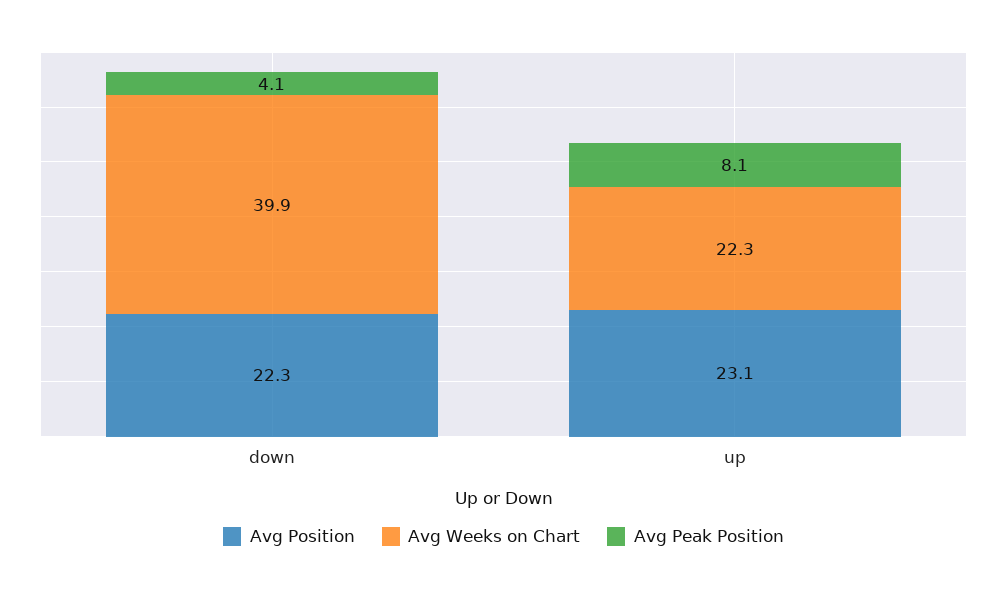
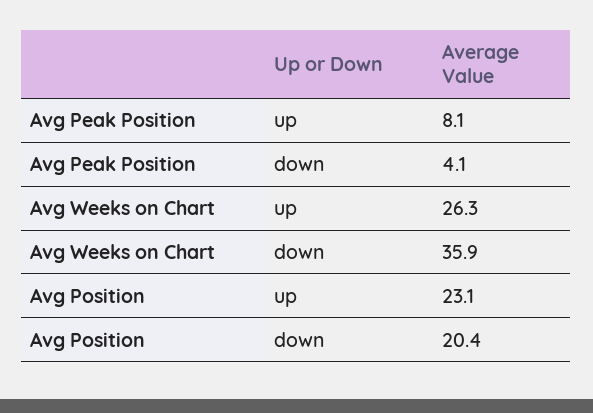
  {
    "Avg Position": {
-     "down": 22.3,
+     "down": 20.4,
      "up": 23.1
    },
    "Avg Weeks on Chart": {
-     "down": 39.9,
+     "down": 35.9,
-     "up": 22.3
+     "up": 26.3
    },
    "Avg Peak Position": {
      "down": 4.1,
      "up": 8.1
    }
  }

